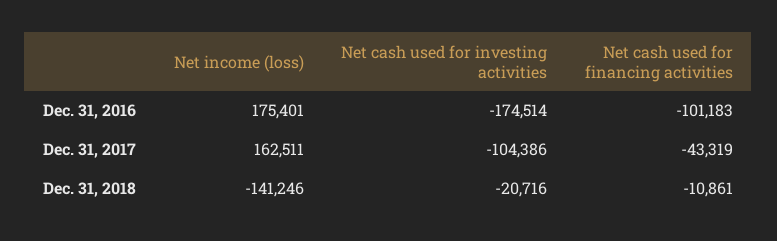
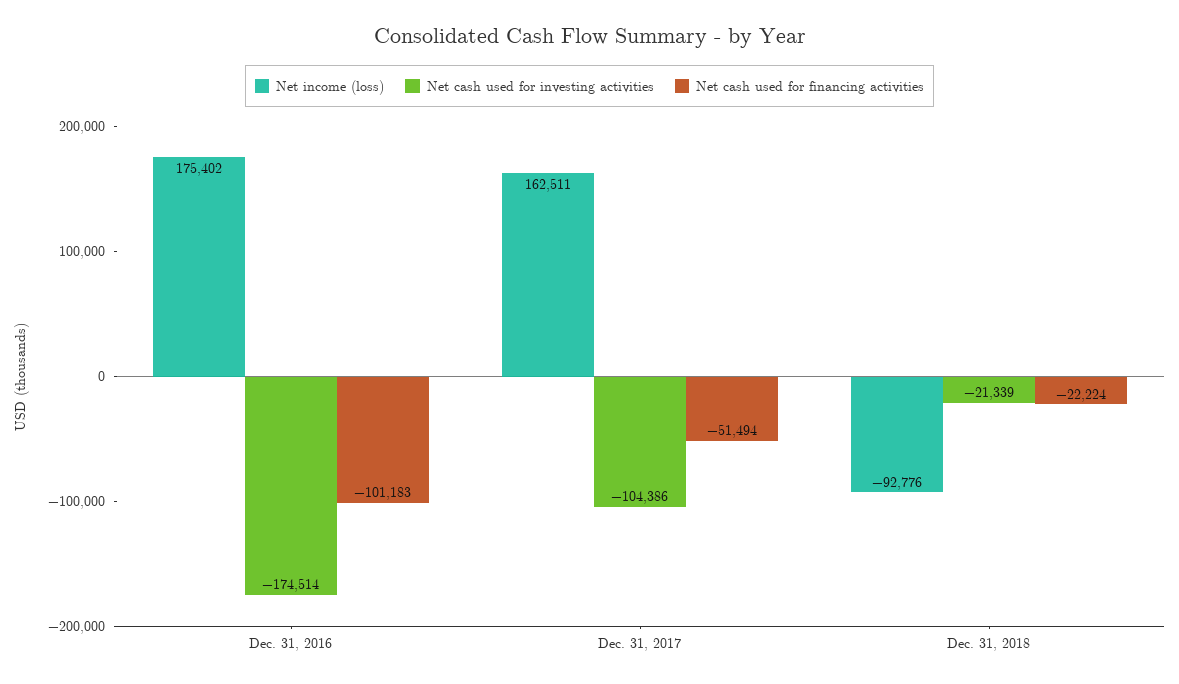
  {
    "Net income (loss)": {
-     "Dec. 31, 2016": 175401,
+     "Dec. 31, 2016": 175402,
      "Dec. 31, 2017": 162511,
-     "Dec. 31, 2018": -141246
+     "Dec. 31, 2018": -92776
    },
    "Net cash used for investing activities": {
      "Dec. 31, 2016": -174514,
      "Dec. 31, 2017": -104386,
-     "Dec. 31, 2018": -20716
+     "Dec. 31, 2018": -21339
    },
    "Net cash used for financing activities": {
      "Dec. 31, 2016": -101183,
-     "Dec. 31, 2017": -43319,
+     "Dec. 31, 2017": -51494,
-     "Dec. 31, 2018": -10861
+     "Dec. 31, 2018": -22224
    }
  }

